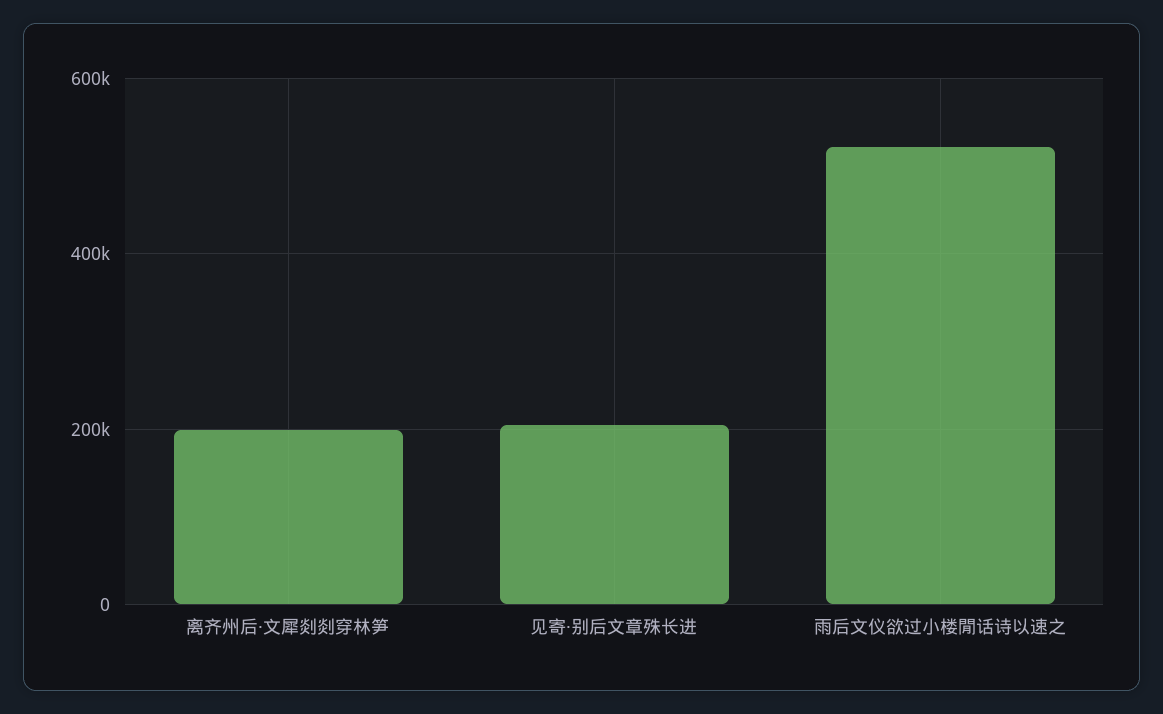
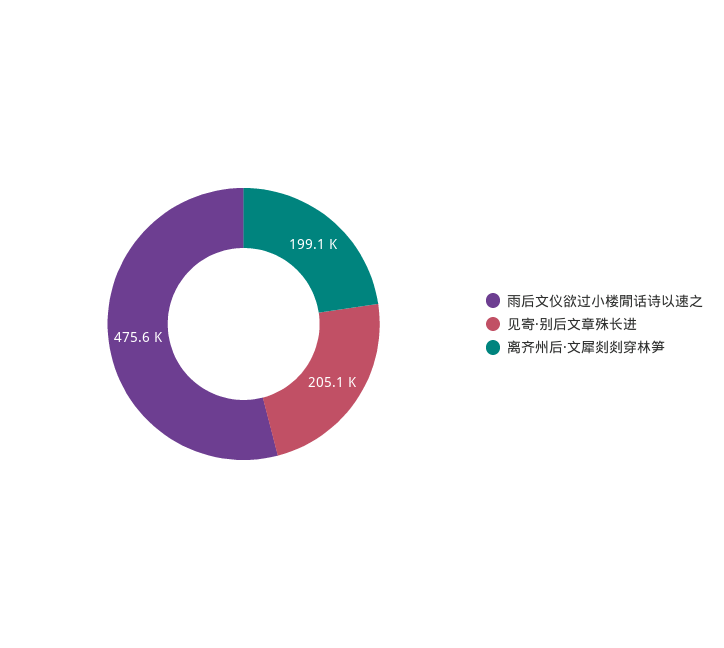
  {
    "离齐州后·文犀剡剡穿林笋": 199100,
    "见寄·别后文章殊长进": 205100,
-   "雨后文仪欲过小楼閒话诗以速之": 520000
+   "雨后文仪欲过小楼閒话诗以速之": 475600
  }

